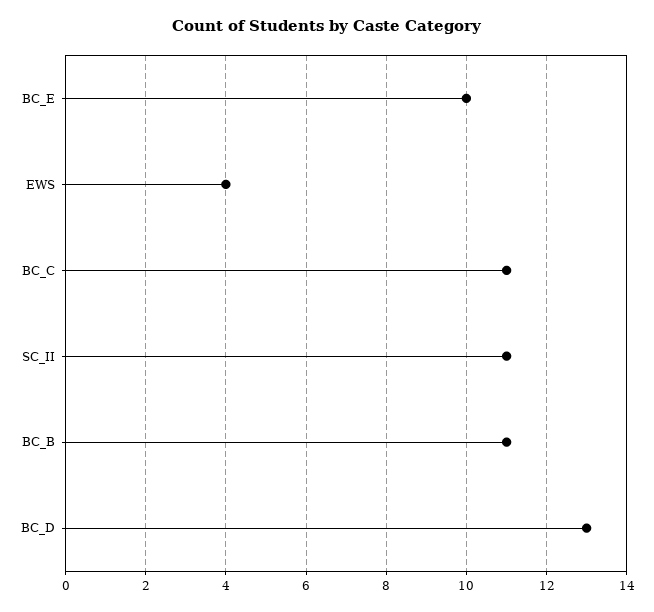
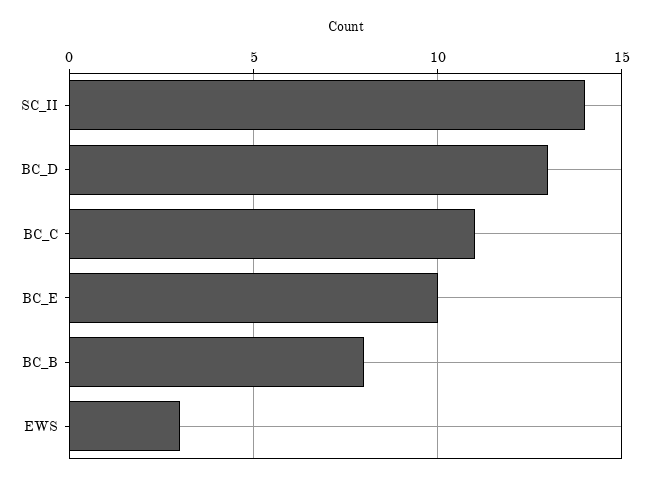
  {
    "BC_E": 10,
-   "EWS": 4,
+   "EWS": 3,
    "BC_C": 11,
-   "SC_II": 11,
+   "SC_II": 14,
-   "BC_B": 11,
+   "BC_B": 8,
    "BC_D": 13
  }

